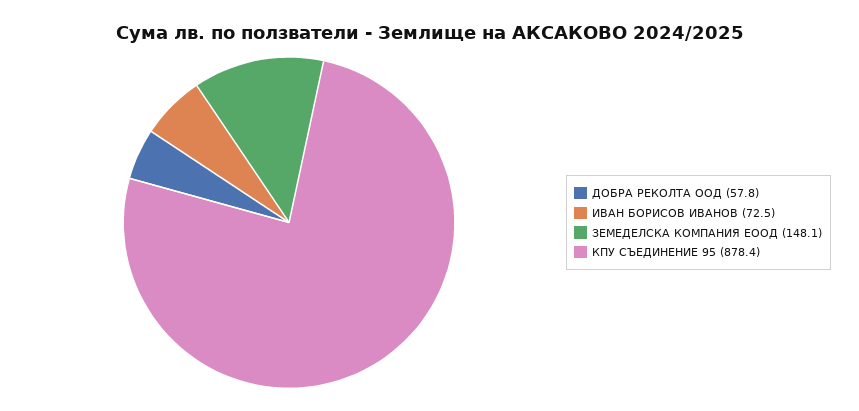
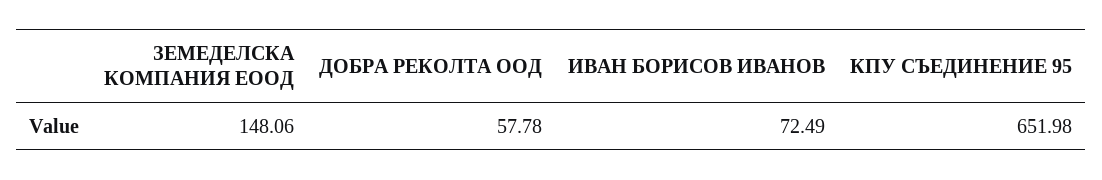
  {
    "ДОБРА РЕКОЛТА ООД": 57.78,
    "ИВАН БОРИСОВ ИВАНОВ": 72.49,
    "ЗЕМЕДЕЛСКА КОМПАНИЯ ЕООД": 148.06,
-   "КПУ СЪЕДИНЕНИЕ 95": 878.4
+   "КПУ СЪЕДИНЕНИЕ 95": 651.98
  }

